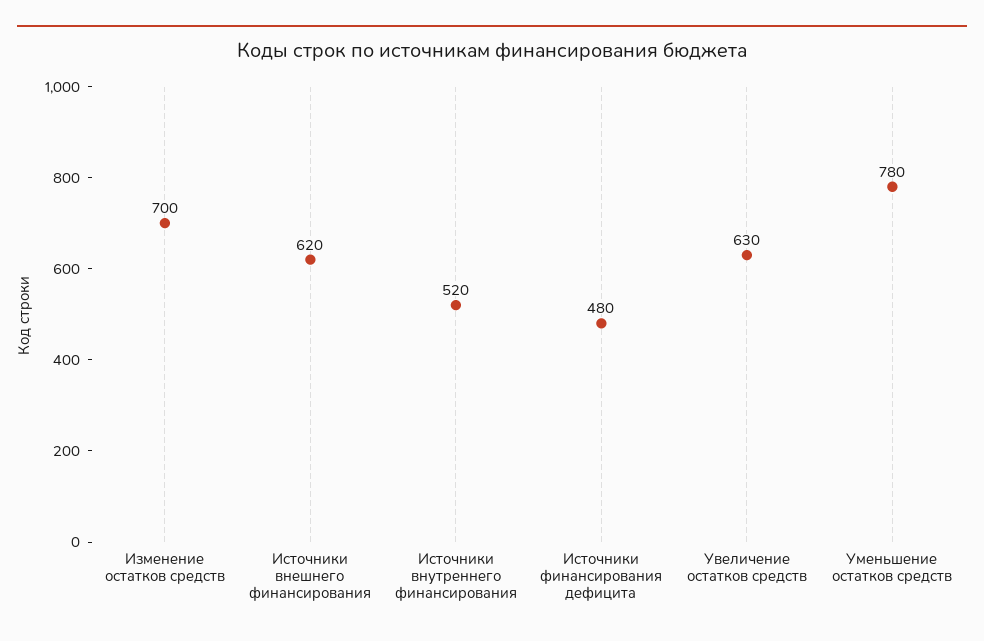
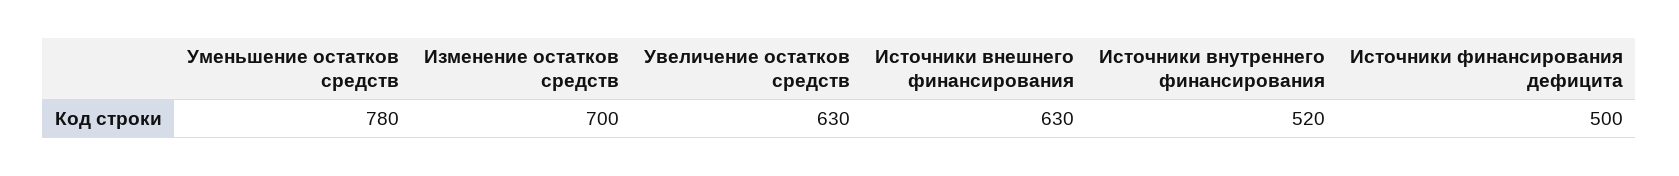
  {
    "Изменение остатков средств": 700,
-   "Источники внешнего финансирования": 620,
+   "Источники внешнего финансирования": 630,
    "Источники внутреннего финансирования": 520,
-   "Источники финансирования дефицита": 480,
+   "Источники финансирования дефицита": 500,
    "Увеличение остатков средств": 630,
    "Уменьшение остатков средств": 780
  }

